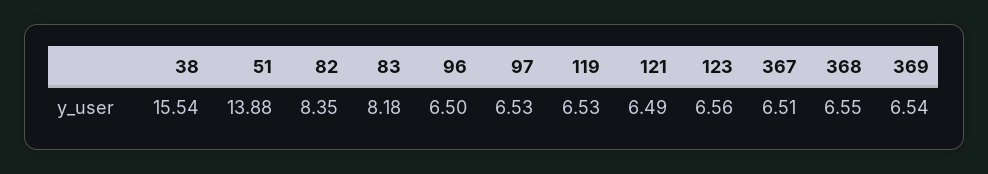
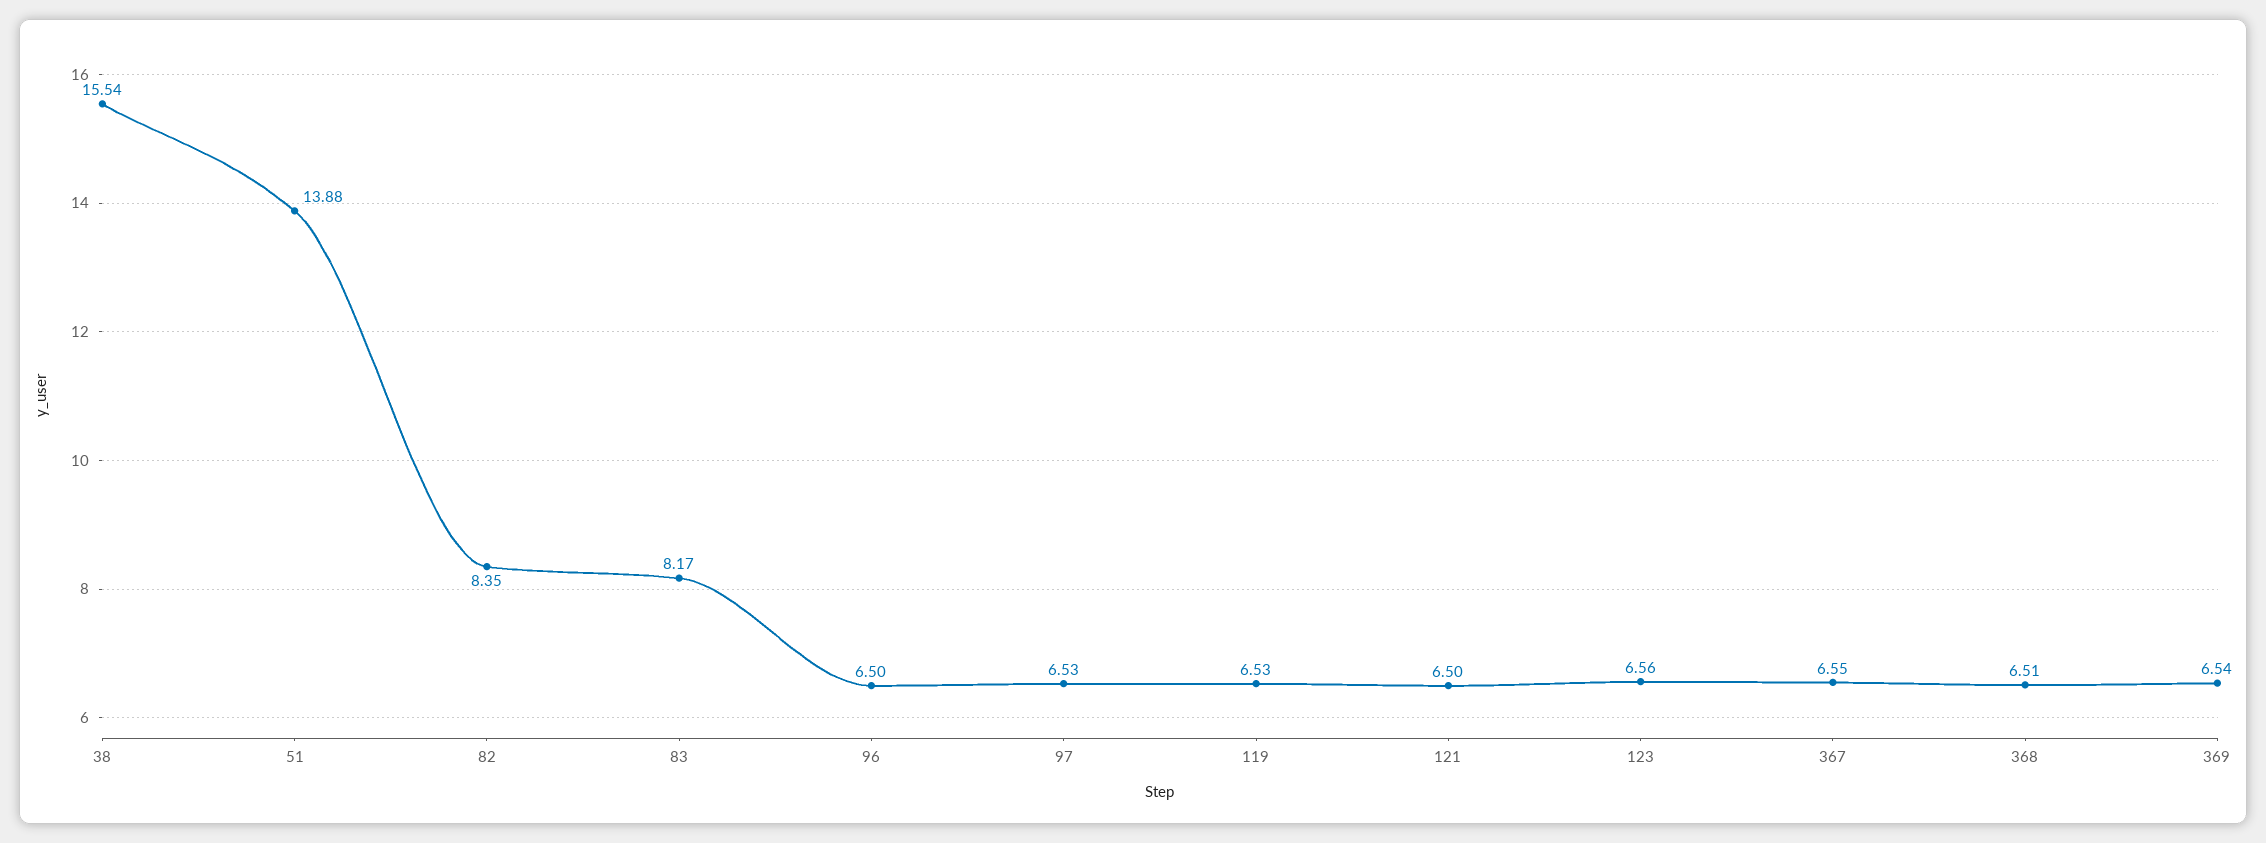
  {
    "38": 15.54,
    "51": 13.88,
    "82": 8.35,
-   "83": 8.18,
+   "83": 8.17,
    "96": 6.5,
    "97": 6.53,
    "119": 6.53,
-   "121": 6.49,
+   "121": 6.5,
    "123": 6.56,
-   "367": 6.51,
+   "367": 6.55,
-   "368": 6.55,
+   "368": 6.51,
    "369": 6.54
  }

